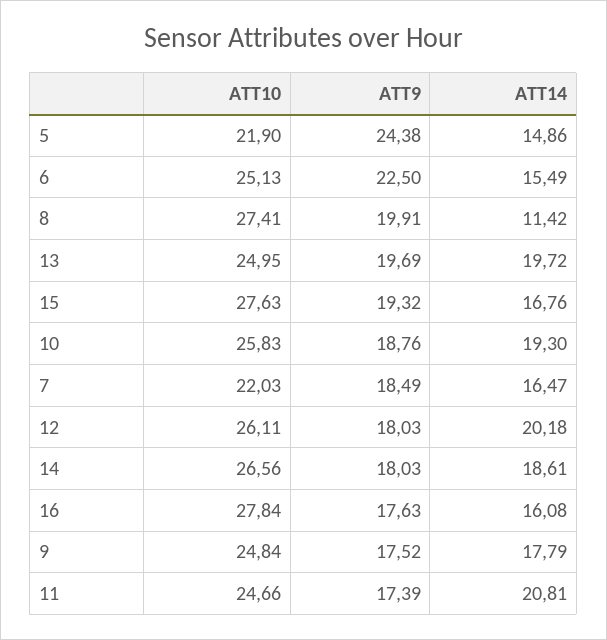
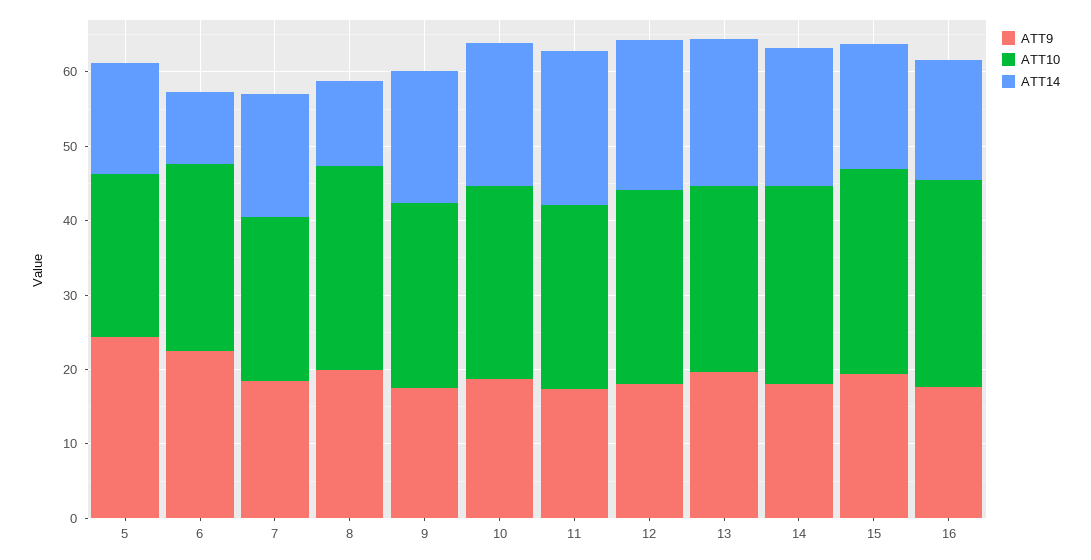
  {
    "ATT10": {
      "5": 21.9,
      "6": 25.13,
      "8": 27.41,
      "13": 24.95,
      "15": 27.63,
      "10": 25.83,
      "7": 22.03,
      "12": 26.11,
      "14": 26.56,
      "16": 27.84,
      "9": 24.84,
      "11": 24.66
    },
    "ATT9": {
      "5": 24.38,
      "6": 22.5,
      "8": 19.91,
      "13": 19.69,
      "15": 19.32,
      "10": 18.76,
      "7": 18.49,
      "12": 18.03,
      "14": 18.03,
      "16": 17.63,
      "9": 17.52,
      "11": 17.39
    },
    "ATT14": {
      "5": 14.86,
-     "6": 15.49,
+     "6": 10,
      "8": 11.42,
      "13": 19.72,
      "15": 16.76,
      "10": 19.3,
      "7": 16.47,
      "12": 20.18,
      "14": 18.61,
      "16": 16.08,
      "9": 17.79,
      "11": 20.81
    }
  }

